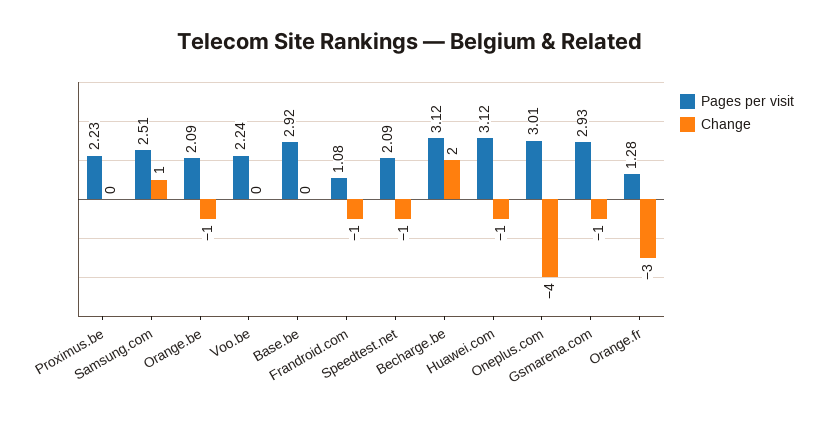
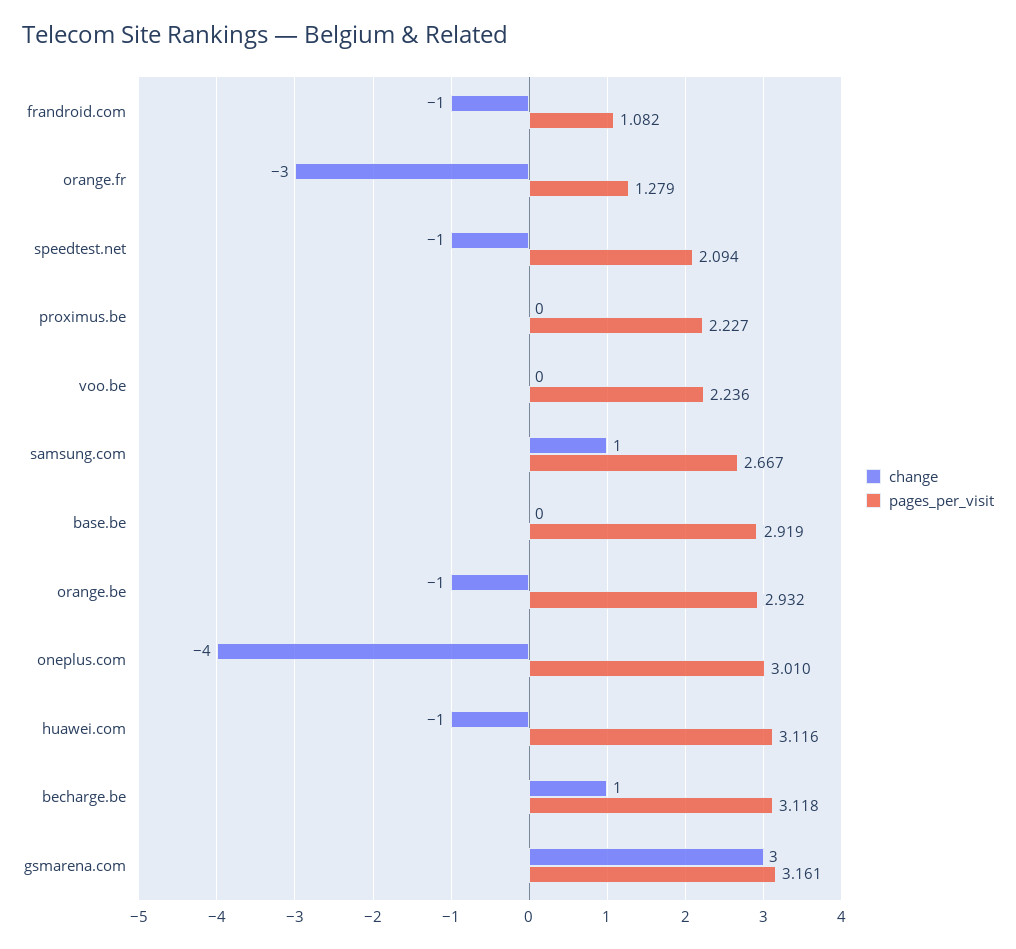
  {
    "Pages per visit": {
      "Proximus.be": 2.227,
-     "Samsung.com": 2.51,
+     "Samsung.com": 2.667,
-     "Orange.be": 2.09,
+     "Orange.be": 2.932,
      "Voo.be": 2.236,
      "Base.be": 2.919,
      "Frandroid.com": 1.082,
      "Speedtest.net": 2.094,
      "Becharge.be": 3.118,
      "Huawei.com": 3.116,
      "Oneplus.com": 3.01,
-     "Gsmarena.com": 2.93,
+     "Gsmarena.com": 3.161,
      "Orange.fr": 1.279
    },
    "Change": {
      "Proximus.be": 0,
      "Samsung.com": 1,
      "Orange.be": -1,
      "Voo.be": 0,
      "Base.be": 0,
      "Frandroid.com": -1,
      "Speedtest.net": -1,
-     "Becharge.be": 2,
+     "Becharge.be": 1,
      "Huawei.com": -1,
      "Oneplus.com": -4,
-     "Gsmarena.com": -1,
+     "Gsmarena.com": 3,
      "Orange.fr": -3
    }
  }

